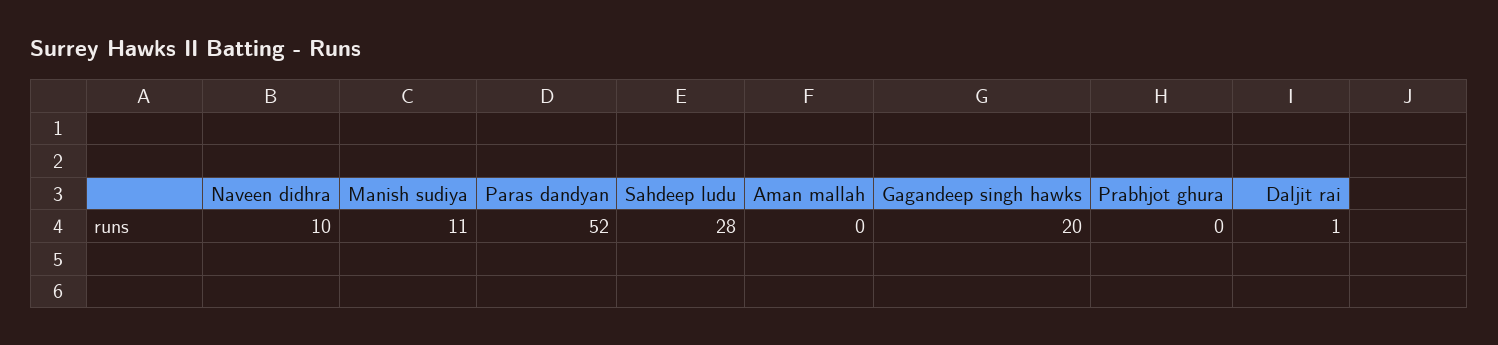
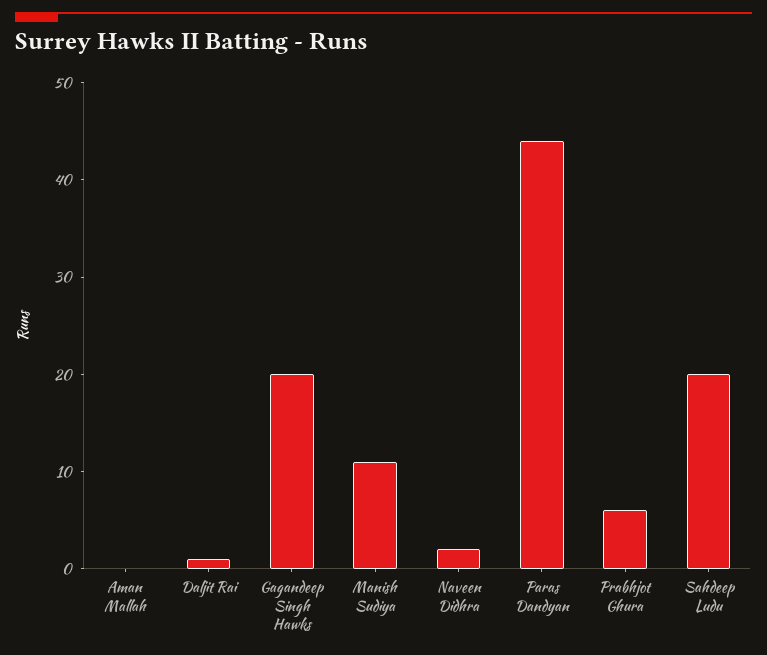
  {
-   "Naveen didhra": 10,
+   "Naveen didhra": 2,
    "Manish sudiya": 11,
-   "Paras dandyan": 52,
+   "Paras dandyan": 44,
-   "Sahdeep ludu": 28,
+   "Sahdeep ludu": 20,
    "Aman mallah": 0,
    "Gagandeep singh hawks": 20,
-   "Prabhjot ghura": 0,
+   "Prabhjot ghura": 6,
    "Daljit rai": 1
  }

